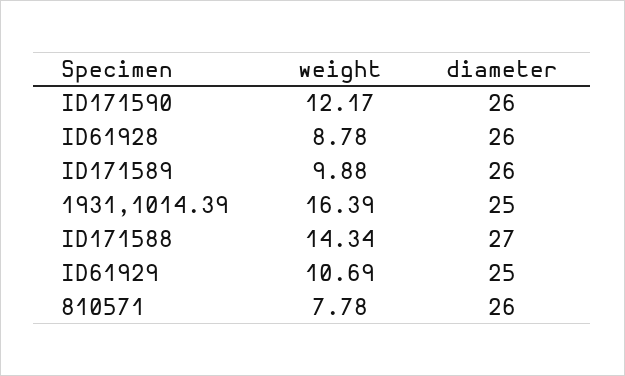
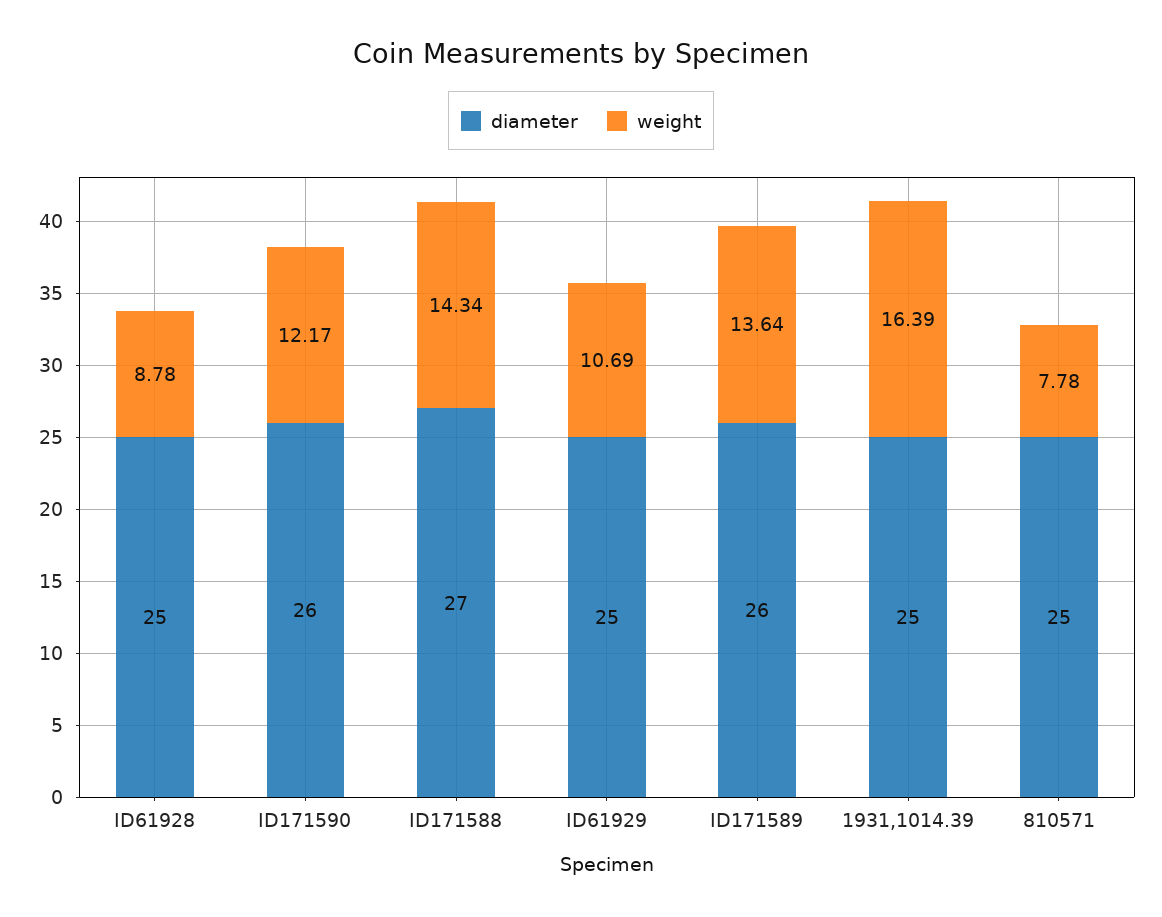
  {
    "weight": {
      "ID171590": 12.17,
      "ID61928": 8.78,
-     "ID171589": 9.88,
+     "ID171589": 13.64,
      "1931,1014.39": 16.39,
      "ID171588": 14.34,
      "ID61929": 10.69,
      "810571": 7.78
    },
    "diameter": {
      "ID171590": 26,
-     "ID61928": 26,
+     "ID61928": 25,
      "ID171589": 26,
      "1931,1014.39": 25,
      "ID171588": 27,
      "ID61929": 25,
-     "810571": 26
+     "810571": 25
    }
  }

